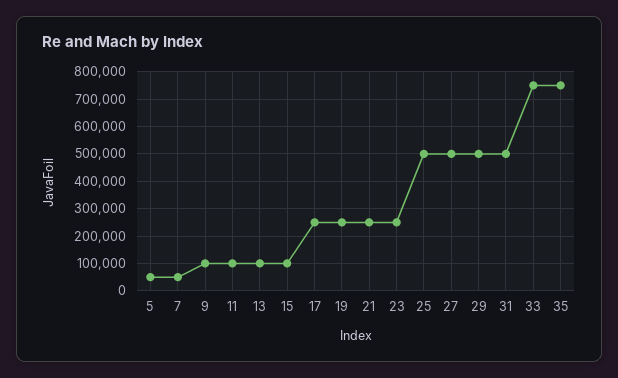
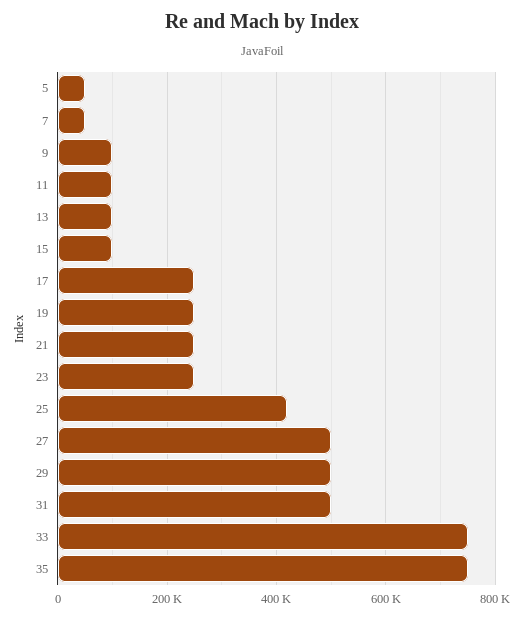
  {
    "5": 60000,
    "7": 60000,
    "9": 100000,
    "11": 100000,
    "13": 100000,
    "15": 100000,
    "17": 260000,
    "19": 260000,
    "21": 260000,
    "23": 260000,
-   "25": 500000,
+   "25": 420000,
    "27": 500000,
    "29": 500000,
    "31": 500000,
    "33": 760000,
    "35": 760000
  }

